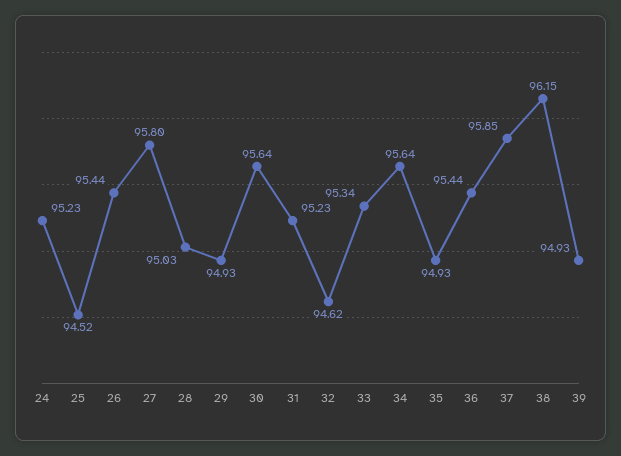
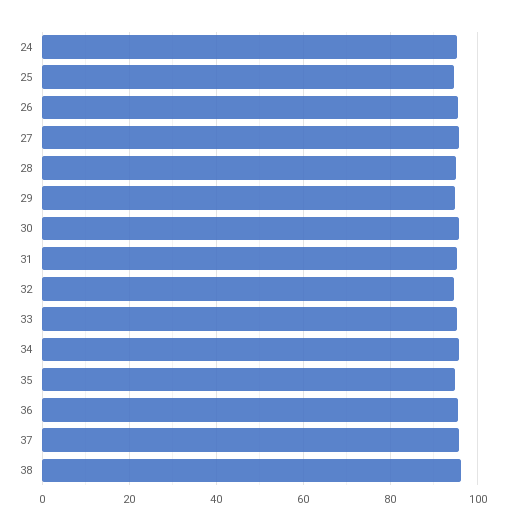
  {
    "24": 95.23,
    "25": 94.52,
    "26": 95.44,
    "27": 95.8,
    "28": 95.03,
    "29": 94.93,
    "30": 95.64,
    "31": 95.23,
    "32": 94.62,
    "33": 95.34,
    "34": 95.64,
    "35": 94.93,
    "36": 95.44,
    "37": 95.85,
-   "38": 96.15,
+   "38": 96.15
-   "39": 94.93
  }

